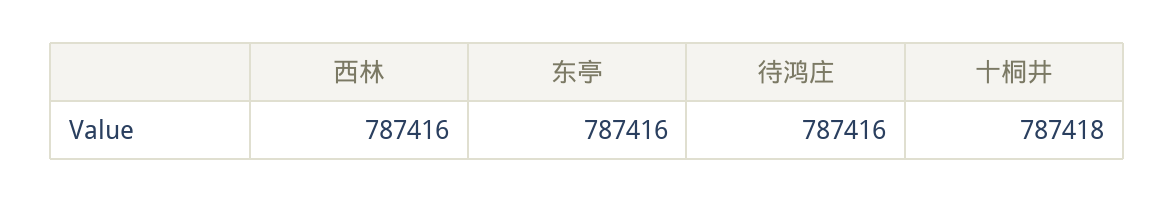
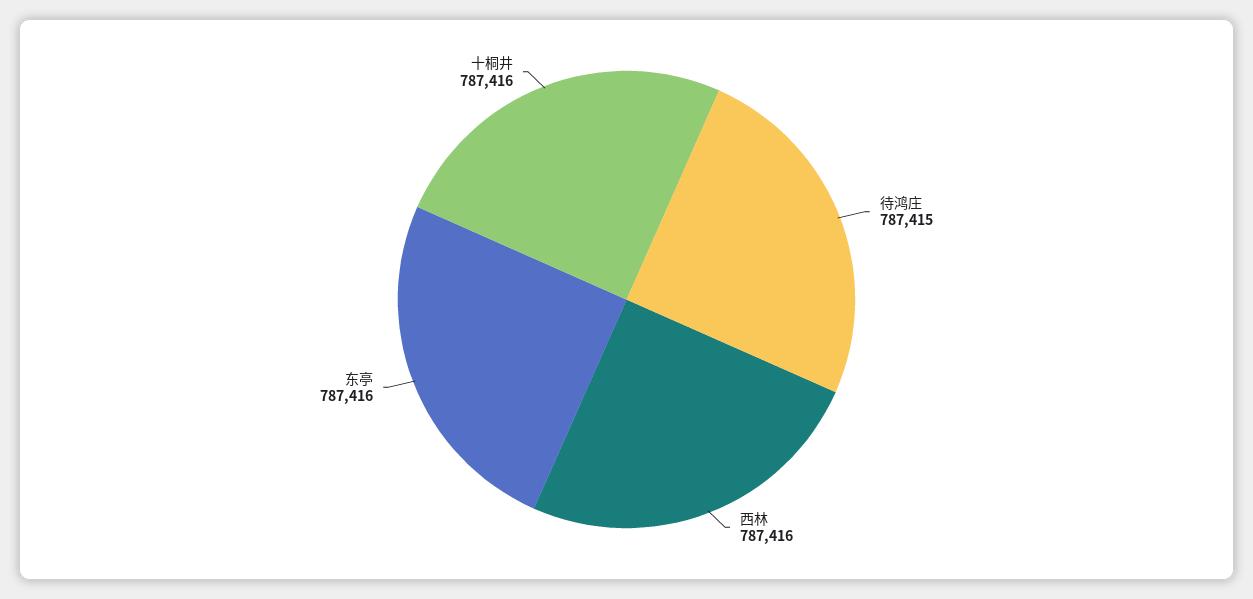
  {
    "西林": 787416,
    "东亭": 787416,
-   "待鸿庄": 787416,
+   "待鸿庄": 787415,
-   "十桐井": 787418
+   "十桐井": 787416
  }

